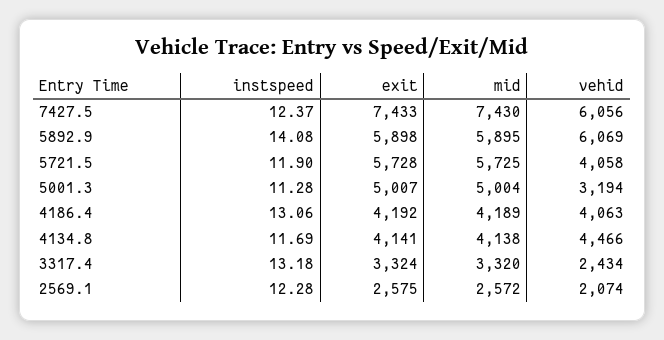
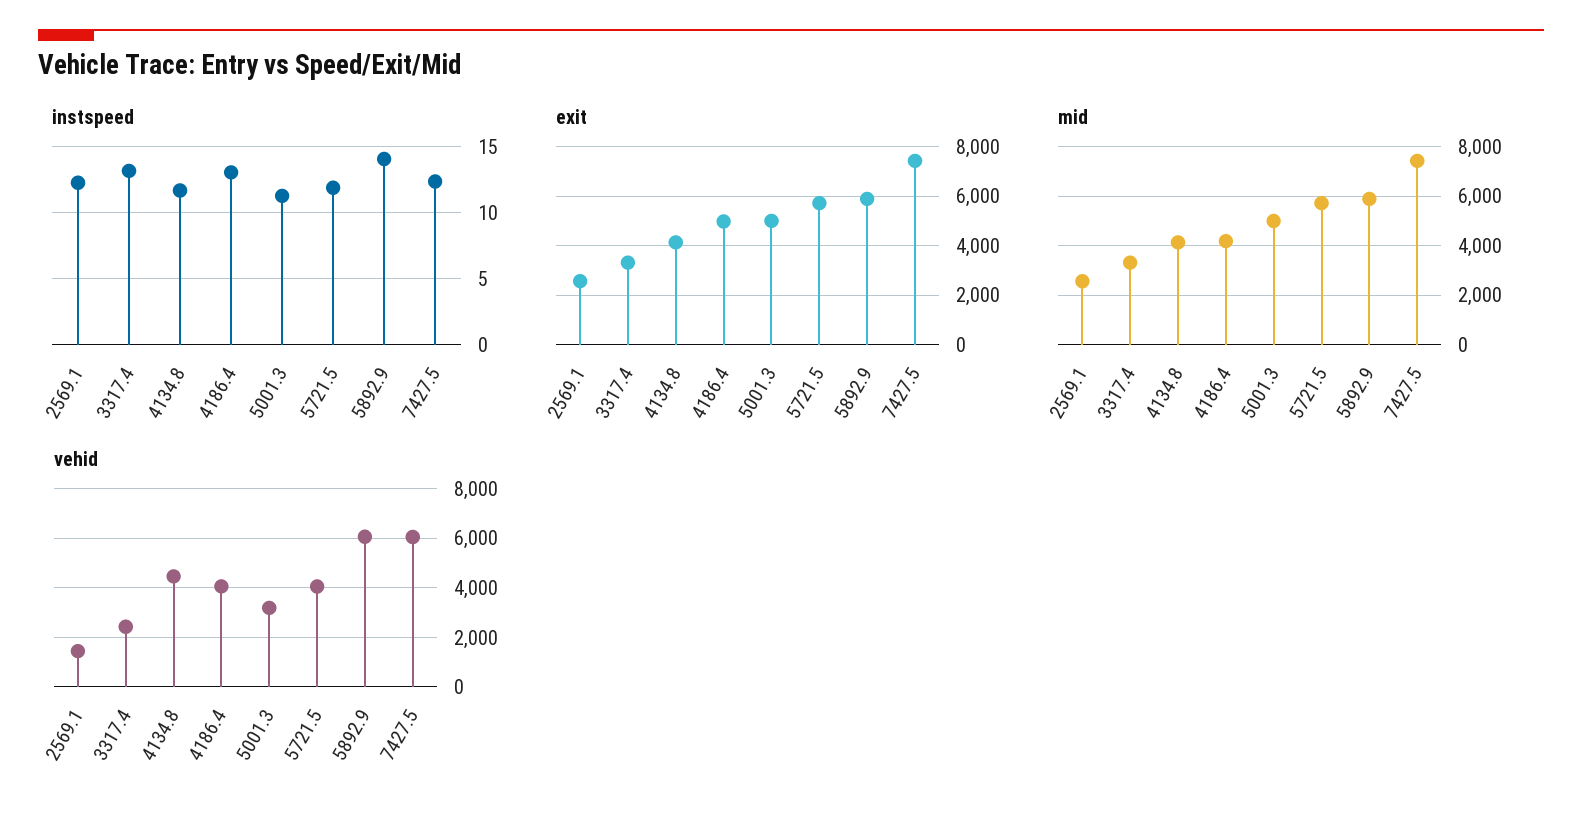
  {
    "instspeed": {
      "7427.5": 12.37,
      "5892.9": 14.08,
      "5721.5": 11.9,
      "5001.3": 11.28,
      "4186.4": 13.06,
      "4134.8": 11.69,
      "3317.4": 13.18,
      "2569.1": 12.28
    },
    "exit": {
      "7427.5": 7433,
      "5892.9": 5898,
      "5721.5": 5728,
      "5001.3": 5007,
-     "4186.4": 4192,
+     "4186.4": 5000,
      "4134.8": 4141,
      "3317.4": 3324,
      "2569.1": 2575
    },
    "mid": {
      "7427.5": 7430,
      "5892.9": 5895,
      "5721.5": 5725,
      "5001.3": 5004,
      "4186.4": 4189,
      "4134.8": 4138,
      "3317.4": 3320,
      "2569.1": 2572
    },
    "vehid": {
      "7427.5": 6056,
      "5892.9": 6069,
      "5721.5": 4058,
      "5001.3": 3194,
      "4186.4": 4063,
      "4134.8": 4466,
      "3317.4": 2434,
-     "2569.1": 2074
+     "2569.1": 1500
    }
  }

